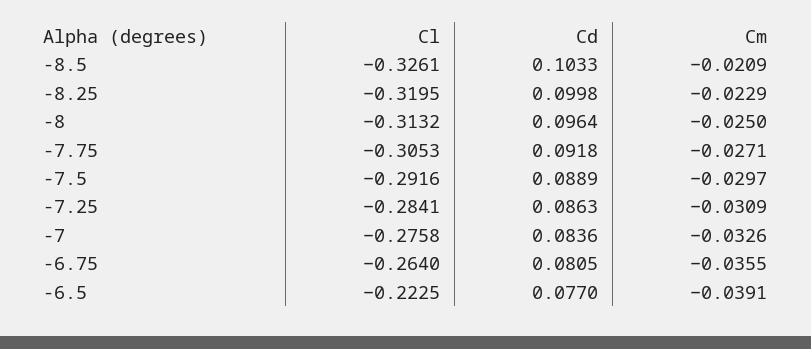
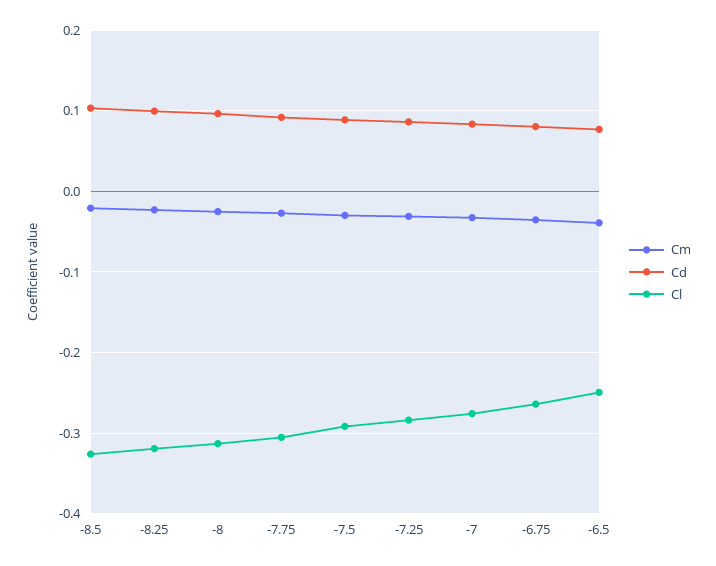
  {
    "Cl": {
      "-8.5": -0.3261,
      "-8.25": -0.3195,
      "-8": -0.3132,
      "-7.75": -0.3053,
      "-7.5": -0.2916,
      "-7.25": -0.2841,
      "-7": -0.2758,
      "-6.75": -0.264,
-     "-6.5": -0.2225
+     "-6.5": -0.25
    },
    "Cd": {
      "-8.5": 0.1033,
      "-8.25": 0.0998,
      "-8": 0.0964,
      "-7.75": 0.0918,
      "-7.5": 0.0889,
      "-7.25": 0.0863,
      "-7": 0.0836,
      "-6.75": 0.0805,
      "-6.5": 0.077
    },
    "Cm": {
      "-8.5": -0.0209,
      "-8.25": -0.0229,
      "-8": -0.025,
      "-7.75": -0.0271,
      "-7.5": -0.0297,
      "-7.25": -0.0309,
      "-7": -0.0326,
      "-6.75": -0.0355,
      "-6.5": -0.0391
    }
  }

